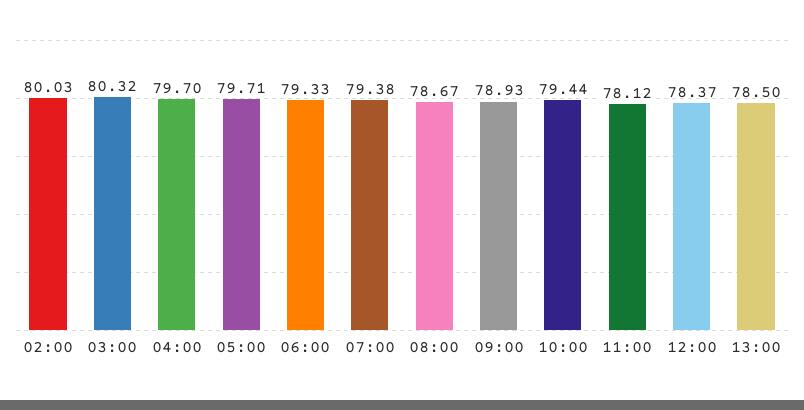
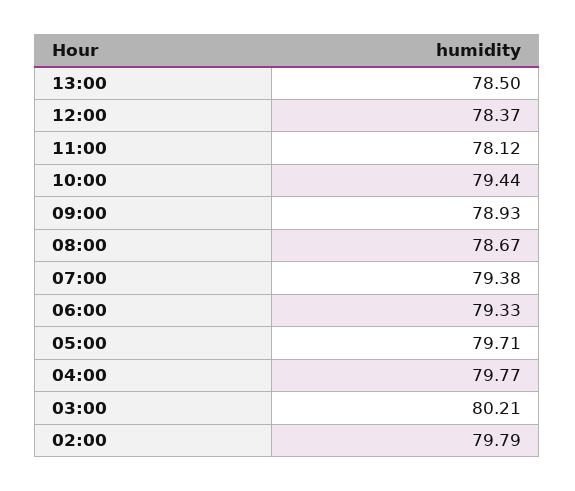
  {
-   "02:00": 80.03,
+   "02:00": 79.79,
-   "03:00": 80.32,
+   "03:00": 80.21,
-   "04:00": 79.7,
+   "04:00": 79.77,
    "05:00": 79.71,
    "06:00": 79.33,
    "07:00": 79.38,
    "08:00": 78.67,
    "09:00": 78.93,
    "10:00": 79.44,
    "11:00": 78.12,
    "12:00": 78.37,
    "13:00": 78.5
  }

